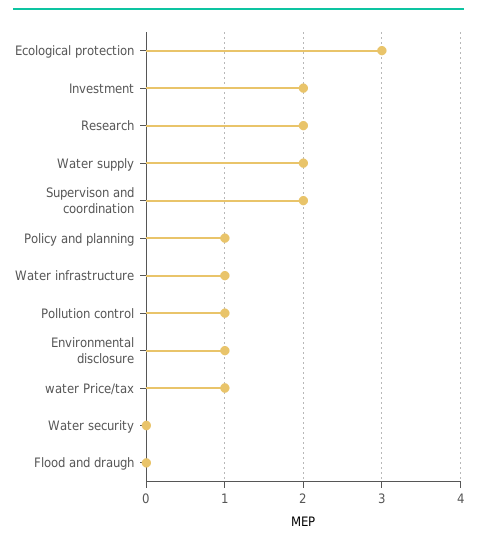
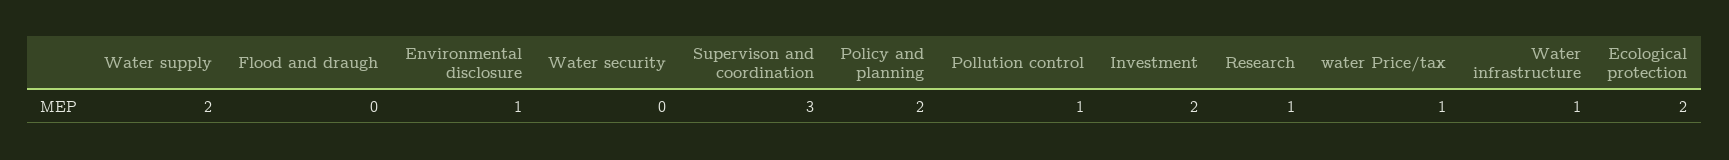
  {
-   "Ecological protection": 3,
+   "Ecological protection": 2,
    "Investment": 2,
-   "Research": 2,
+   "Research": 1,
    "Water supply": 2,
-   "Supervison and coordination": 2,
+   "Supervison and coordination": 3,
-   "Policy and planning": 1,
+   "Policy and planning": 2,
    "Water infrastructure": 1,
    "Pollution control": 1,
    "Environmental disclosure": 1,
    "water Price/tax": 1,
    "Water security": 0,
    "Flood and draugh": 0
  }

